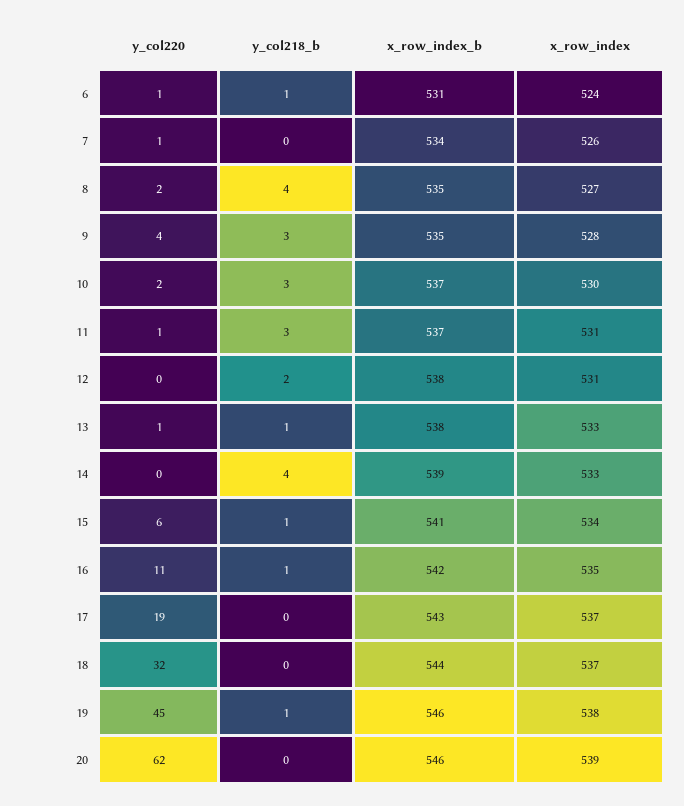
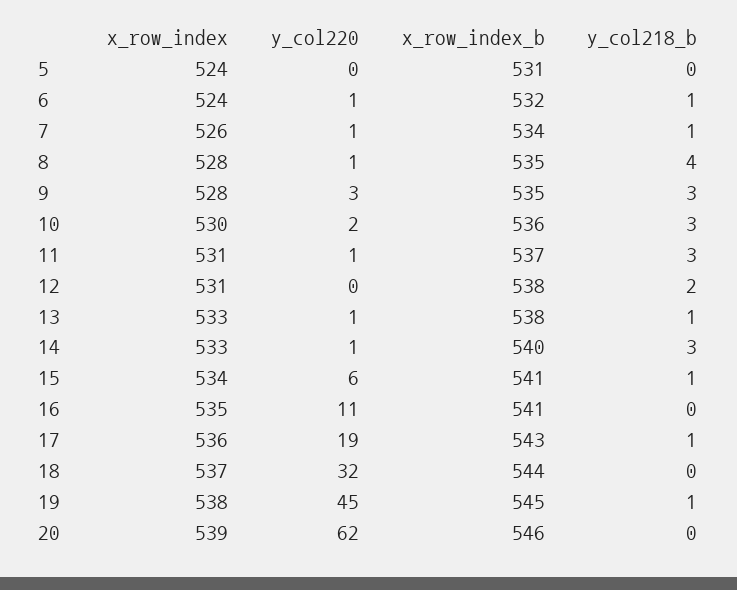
  {
    "y_col220": {
      "6": 1,
      "7": 1,
-     "8": 2,
+     "8": 1,
-     "9": 4,
+     "9": 3,
      "10": 2,
      "11": 1,
      "12": 0,
      "13": 1,
-     "14": 0,
+     "14": 1,
      "15": 6,
      "16": 11,
      "17": 19,
      "18": 32,
      "19": 45,
-     "20": 62
+     "20": 62,
+     "5": 0
    },
    "y_col218_b": {
      "6": 1,
-     "7": 0,
+     "7": 1,
      "8": 4,
      "9": 3,
      "10": 3,
      "11": 3,
      "12": 2,
      "13": 1,
-     "14": 4,
+     "14": 3,
      "15": 1,
-     "16": 1,
+     "16": 0,
-     "17": 0,
+     "17": 1,
      "18": 0,
      "19": 1,
-     "20": 0
+     "20": 0,
+     "5": 0
    },
    "x_row_index_b": {
-     "6": 531,
+     "6": 532,
      "7": 534,
      "8": 535,
      "9": 535,
-     "10": 537,
+     "10": 536,
      "11": 537,
      "12": 538,
      "13": 538,
-     "14": 539,
+     "14": 540,
      "15": 541,
-     "16": 542,
+     "16": 541,
      "17": 543,
      "18": 544,
-     "19": 546,
+     "19": 545,
-     "20": 546
+     "20": 546,
+     "5": 531
    },
    "x_row_index": {
      "6": 524,
      "7": 526,
-     "8": 527,
+     "8": 528,
      "9": 528,
      "10": 530,
      "11": 531,
      "12": 531,
      "13": 533,
      "14": 533,
      "15": 534,
      "16": 535,
-     "17": 537,
+     "17": 536,
      "18": 537,
      "19": 538,
-     "20": 539
+     "20": 539,
+     "5": 524
    }
  }

